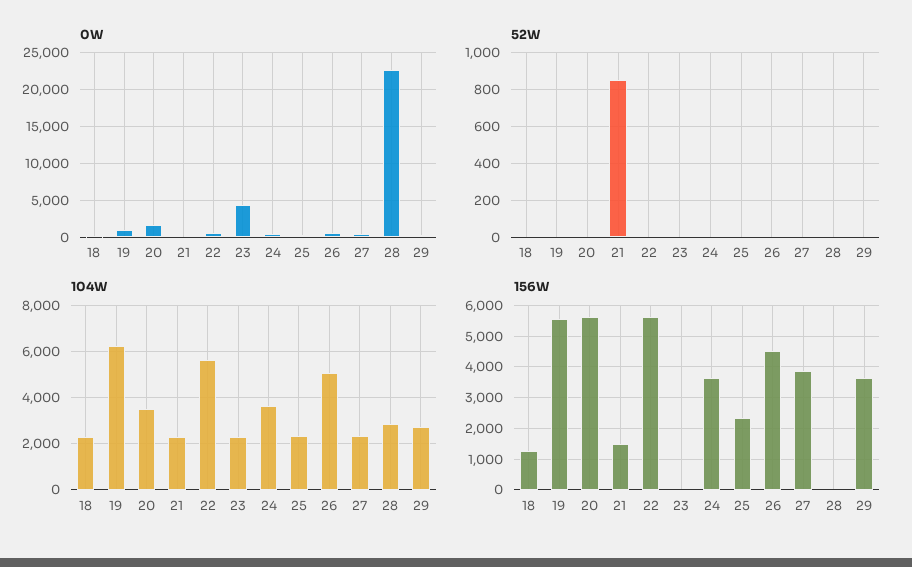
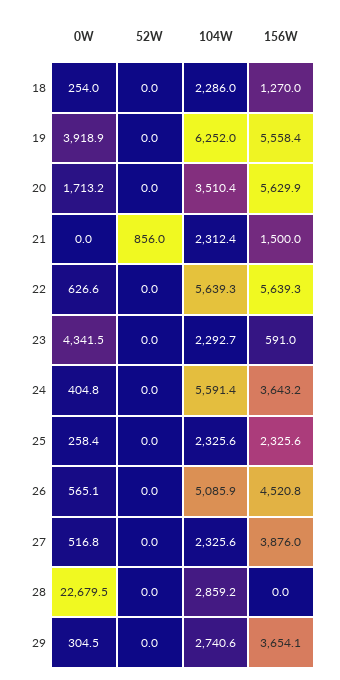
  {
    "0W": {
      "18": 254,
-     "19": 1000,
+     "19": 3918.9,
      "20": 1713.2,
      "21": 0,
      "22": 626.6,
      "23": 4341.5,
      "24": 404.8,
      "25": 258.4,
      "26": 565.1,
      "27": 516.8,
      "28": 22679.5,
      "29": 304.5
    },
    "52W": {
      "18": 0,
      "19": 0,
      "20": 0,
      "21": 856,
      "22": 0,
      "23": 0,
      "24": 0,
      "25": 0,
      "26": 0,
      "27": 0,
      "28": 0,
      "29": 0
    },
    "104W": {
      "18": 2286,
      "19": 6252,
      "20": 3510.4,
      "21": 2312.4,
      "22": 5639.3,
      "23": 2292.7,
-     "24": 3500,
+     "24": 5591.4,
      "25": 2325.6,
      "26": 5085.9,
      "27": 2325.6,
      "28": 2859.2,
      "29": 2740.6
    },
    "156W": {
      "18": 1270,
      "19": 5558.4,
      "20": 5629.9,
      "21": 1500,
      "22": 5639.3,
-     "23": 0,
+     "23": 591,
      "24": 3643.2,
      "25": 2325.6,
      "26": 4520.8,
      "27": 3876,
      "28": 0,
      "29": 3654.1
    }
  }

